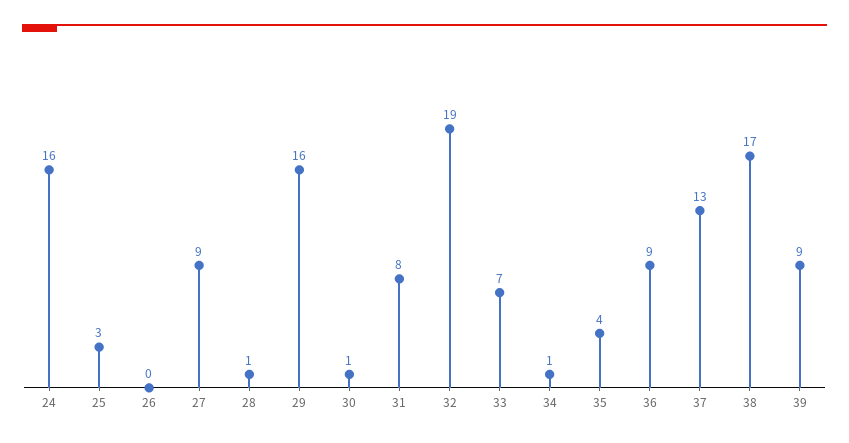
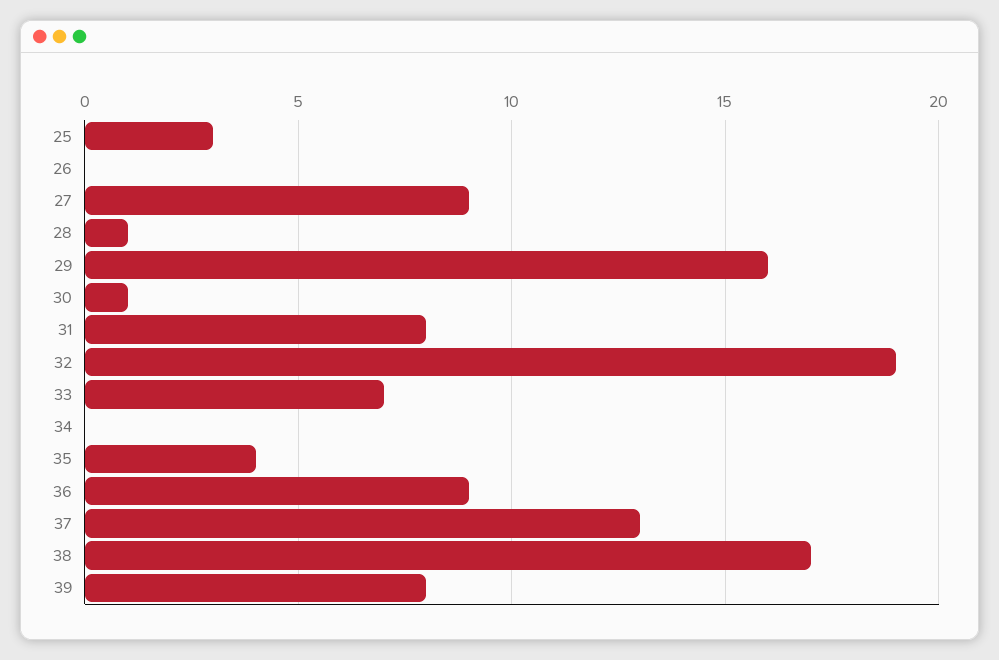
  {
-   "24": 16,
    "25": 3,
    "26": 0,
    "27": 9,
    "28": 1,
    "29": 16,
    "30": 1,
    "31": 8,
    "32": 19,
    "33": 7,
-   "34": 1,
+   "34": 0,
    "35": 4,
    "36": 9,
    "37": 13,
    "38": 17,
-   "39": 9
+   "39": 8
  }

